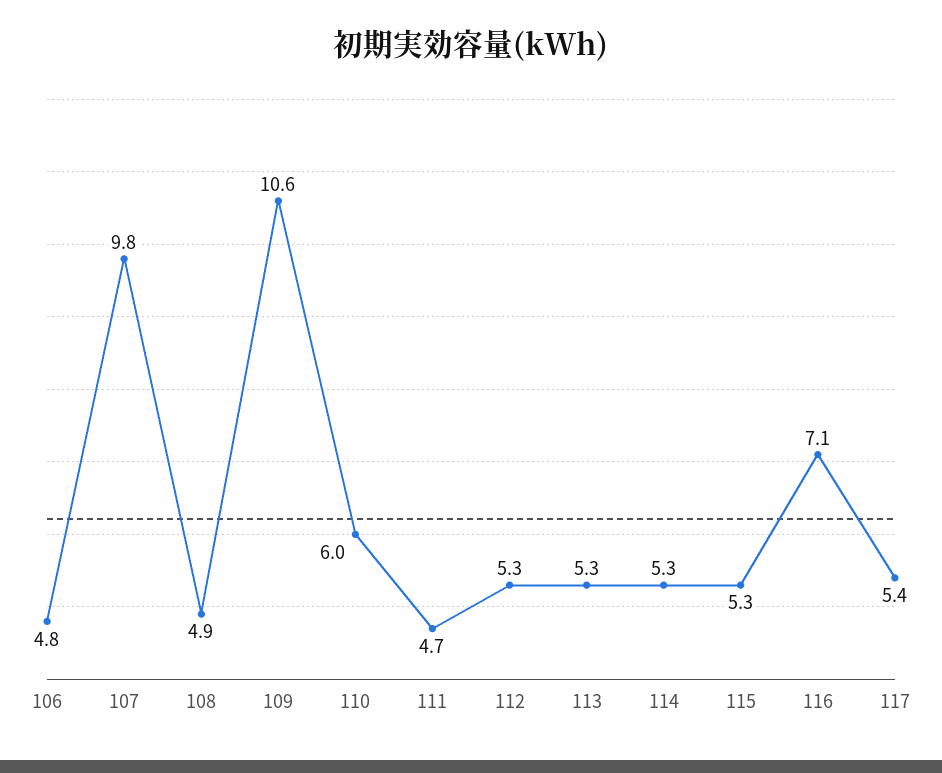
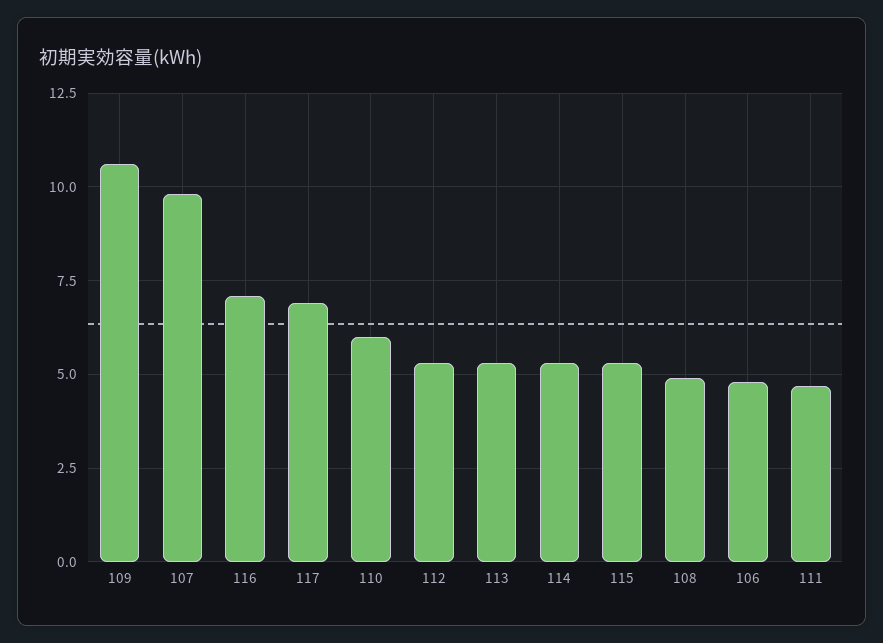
  {
    "106": 4.8,
    "107": 9.8,
    "108": 4.9,
    "109": 10.6,
    "110": 6,
    "111": 4.7,
    "112": 5.3,
    "113": 5.3,
    "114": 5.3,
    "115": 5.3,
    "116": 7.1,
-   "117": 5.4
+   "117": 7
  }

